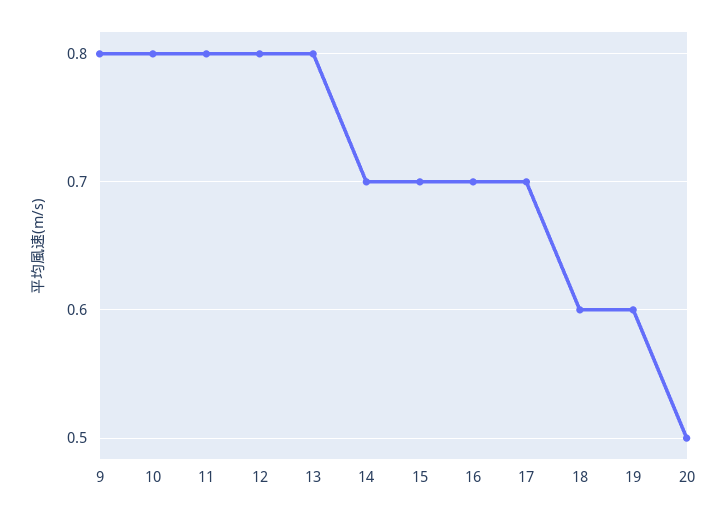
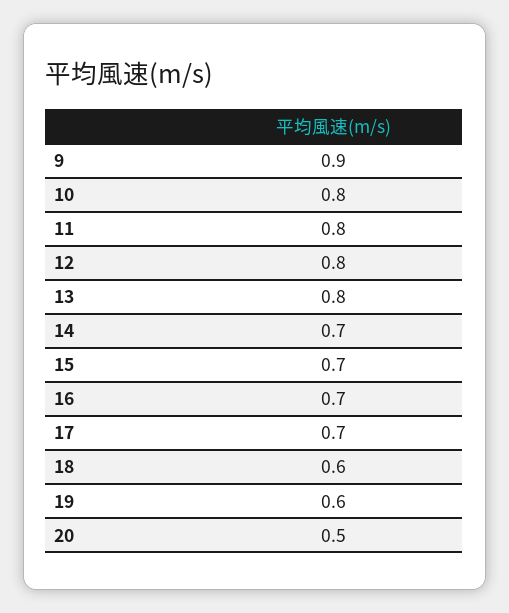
  {
-   "9": 0.8,
+   "9": 0.9,
    "10": 0.8,
    "11": 0.8,
    "12": 0.8,
    "13": 0.8,
    "14": 0.7,
    "15": 0.7,
    "16": 0.7,
    "17": 0.7,
    "18": 0.6,
    "19": 0.6,
    "20": 0.5
  }

